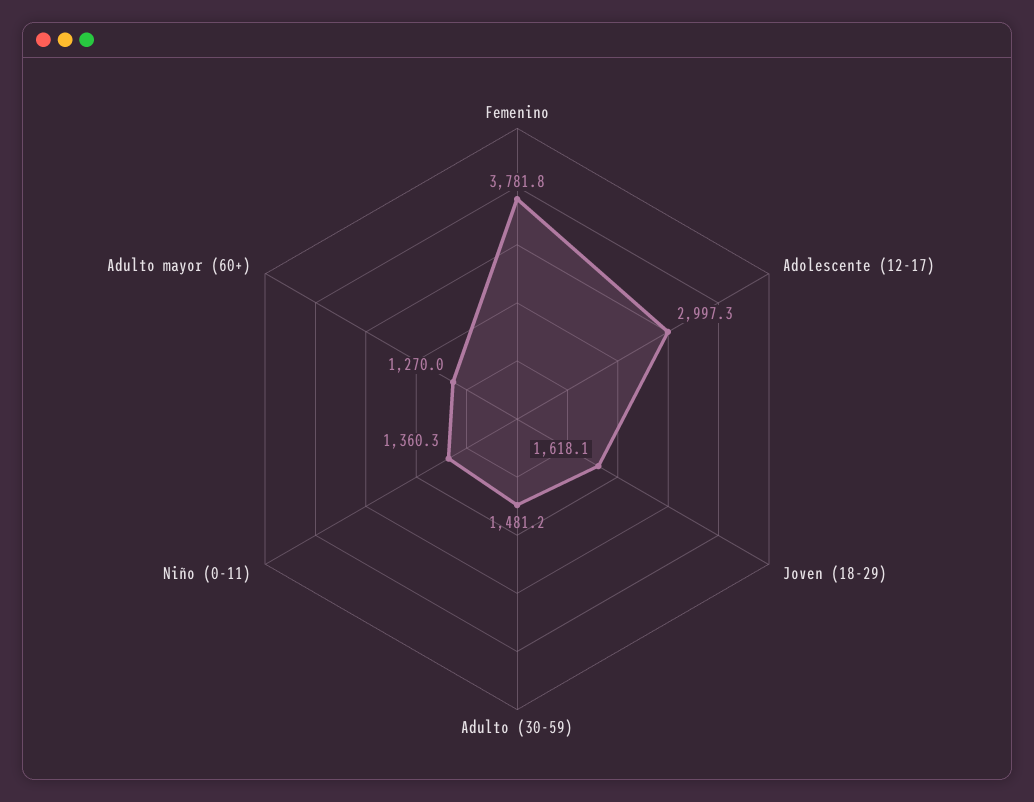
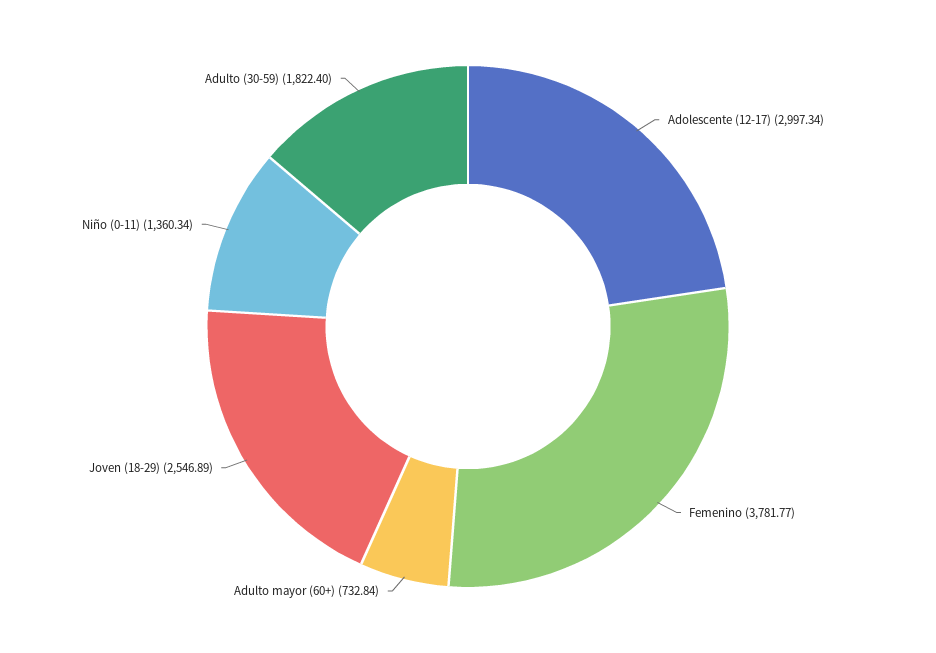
  {
    "Femenino": 3781.77,
    "Adolescente (12-17)": 2997.34,
-   "Joven (18-29)": 1618.1,
+   "Joven (18-29)": 2546.89,
-   "Adulto (30-59)": 1481.2,
+   "Adulto (30-59)": 1822.4,
    "Niño (0-11)": 1360.34,
-   "Adulto mayor (60+)": 1270
+   "Adulto mayor (60+)": 732.84
  }

